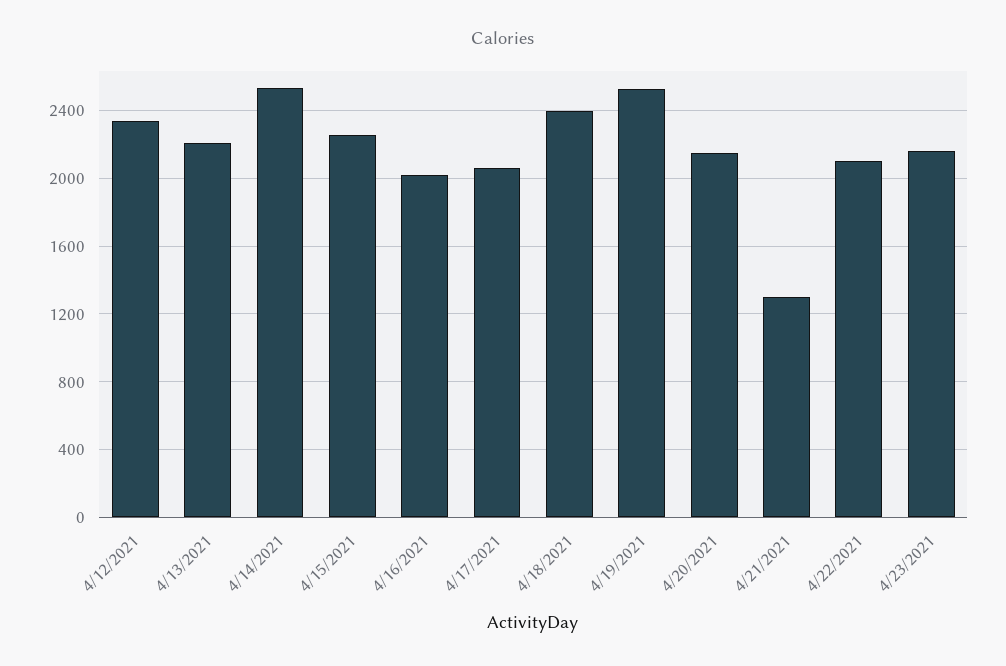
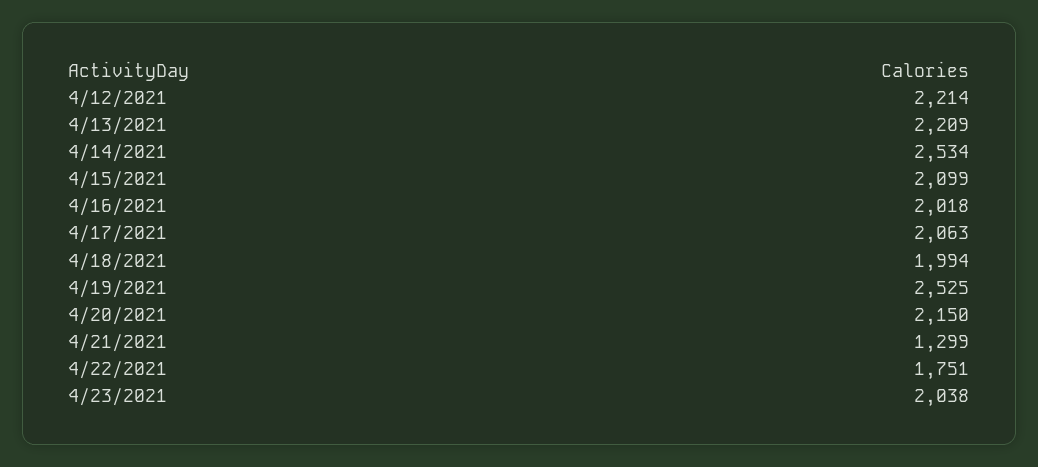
  {
-   "4/12/2021": 2350,
+   "4/12/2021": 2214,
    "4/13/2021": 2209,
    "4/14/2021": 2534,
-   "4/15/2021": 2250,
+   "4/15/2021": 2099,
    "4/16/2021": 2018,
    "4/17/2021": 2063,
-   "4/18/2021": 2400,
+   "4/18/2021": 1994,
    "4/19/2021": 2525,
    "4/20/2021": 2150,
    "4/21/2021": 1299,
-   "4/22/2021": 2100,
+   "4/22/2021": 1751,
-   "4/23/2021": 2150
+   "4/23/2021": 2038
  }

